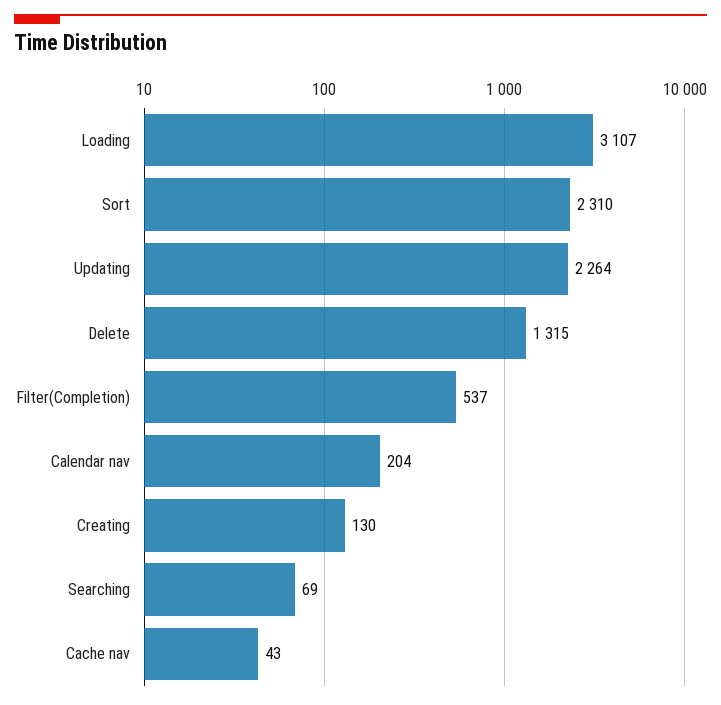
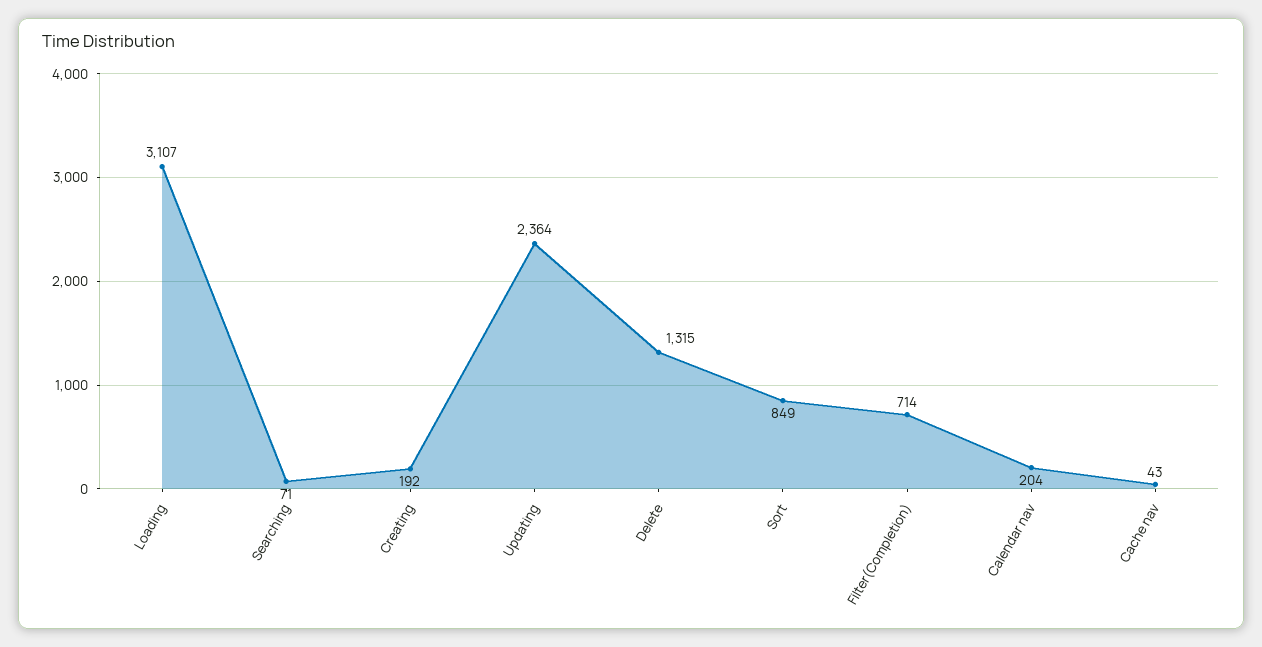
  {
    "Loading": 3107,
-   "Sort": 2310,
+   "Sort": 849,
-   "Updating": 2264,
+   "Updating": 2364,
    "Delete": 1315,
-   "Filter(Completion)": 537,
+   "Filter(Completion)": 714,
    "Calendar nav": 204,
-   "Creating": 130,
+   "Creating": 192,
-   "Searching": 69,
+   "Searching": 71,
    "Cache nav": 43
  }

